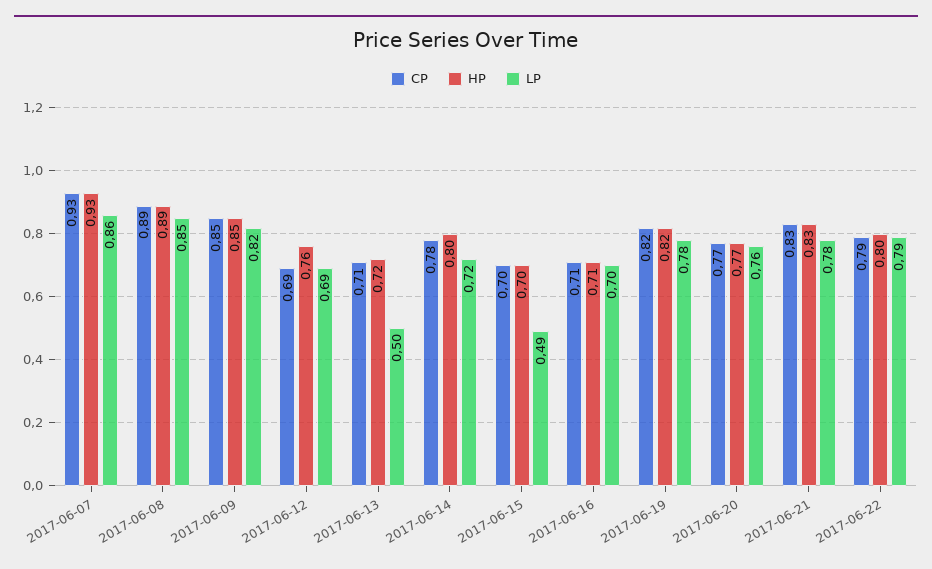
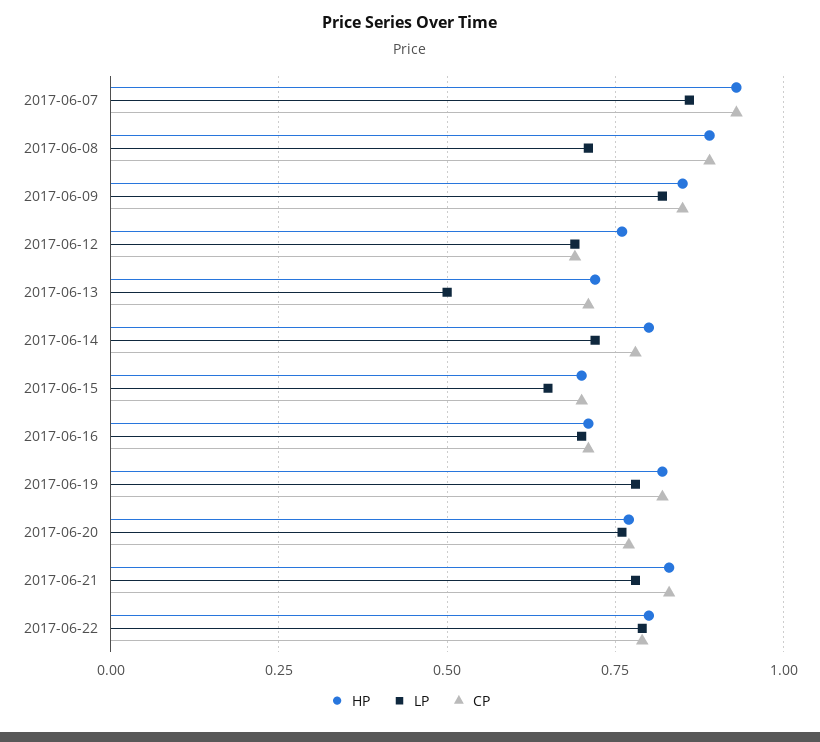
  {
    "CP": {
      "2017-06-07": 0.93,
      "2017-06-08": 0.89,
      "2017-06-09": 0.85,
      "2017-06-12": 0.69,
      "2017-06-13": 0.71,
      "2017-06-14": 0.78,
      "2017-06-15": 0.7,
      "2017-06-16": 0.71,
      "2017-06-19": 0.82,
      "2017-06-20": 0.77,
      "2017-06-21": 0.83,
      "2017-06-22": 0.79
    },
    "HP": {
      "2017-06-07": 0.93,
      "2017-06-08": 0.89,
      "2017-06-09": 0.85,
      "2017-06-12": 0.76,
      "2017-06-13": 0.72,
      "2017-06-14": 0.8,
      "2017-06-15": 0.7,
      "2017-06-16": 0.71,
      "2017-06-19": 0.82,
      "2017-06-20": 0.77,
      "2017-06-21": 0.83,
      "2017-06-22": 0.8
    },
    "LP": {
      "2017-06-07": 0.86,
-     "2017-06-08": 0.85,
+     "2017-06-08": 0.7,
      "2017-06-09": 0.82,
      "2017-06-12": 0.69,
      "2017-06-13": 0.5,
      "2017-06-14": 0.72,
-     "2017-06-15": 0.49,
+     "2017-06-15": 0.65,
      "2017-06-16": 0.7,
      "2017-06-19": 0.78,
      "2017-06-20": 0.76,
      "2017-06-21": 0.78,
      "2017-06-22": 0.79
    }
  }

